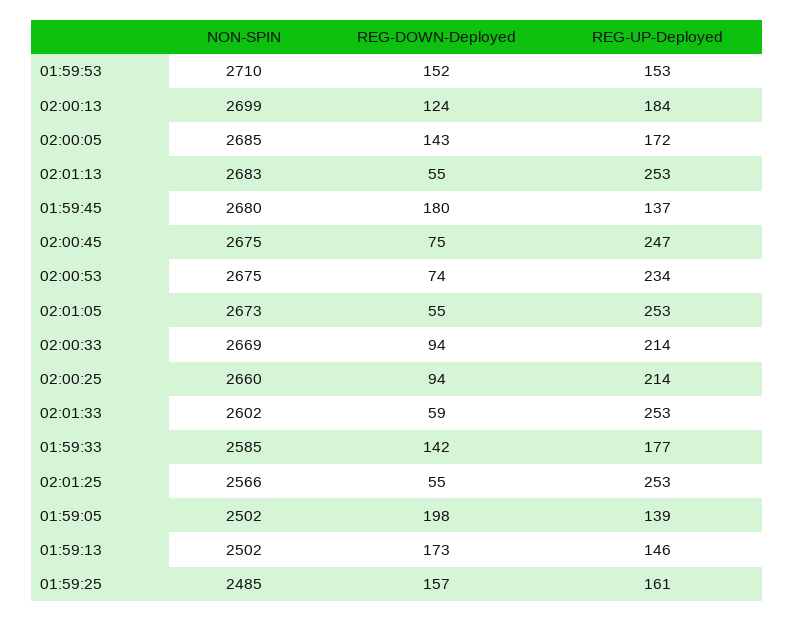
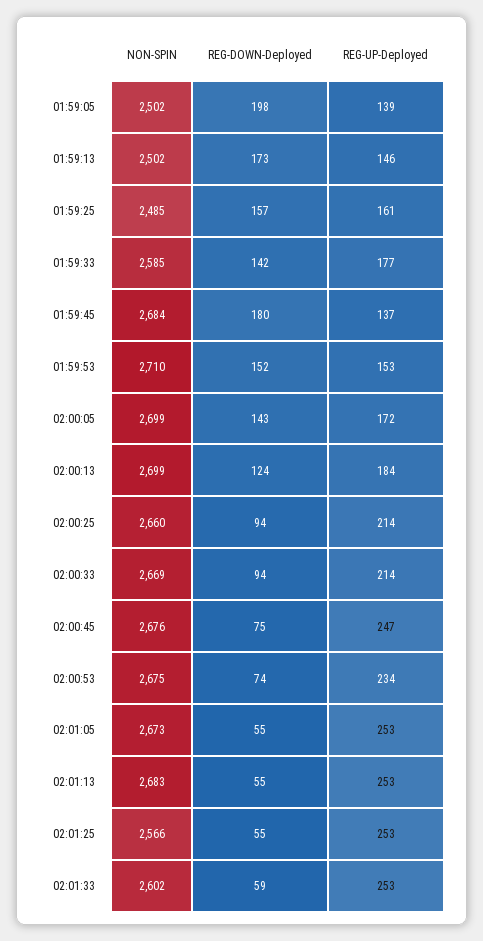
  {
    "NON-SPIN": {
      "01:59:53": 2710,
      "02:00:13": 2699,
-     "02:00:05": 2685,
+     "02:00:05": 2699,
      "02:01:13": 2683,
-     "01:59:45": 2680,
+     "01:59:45": 2684,
-     "02:00:45": 2675,
+     "02:00:45": 2676,
      "02:00:53": 2675,
      "02:01:05": 2673,
      "02:00:33": 2669,
      "02:00:25": 2660,
      "02:01:33": 2602,
      "01:59:33": 2585,
      "02:01:25": 2566,
      "01:59:05": 2502,
      "01:59:13": 2502,
      "01:59:25": 2485
    },
    "REG-DOWN-Deployed": {
      "01:59:53": 152,
      "02:00:13": 124,
      "02:00:05": 143,
      "02:01:13": 55,
      "01:59:45": 180,
      "02:00:45": 75,
      "02:00:53": 74,
      "02:01:05": 55,
      "02:00:33": 94,
      "02:00:25": 94,
      "02:01:33": 59,
      "01:59:33": 142,
      "02:01:25": 55,
      "01:59:05": 198,
      "01:59:13": 173,
      "01:59:25": 157
    },
    "REG-UP-Deployed": {
      "01:59:53": 153,
      "02:00:13": 184,
      "02:00:05": 172,
      "02:01:13": 253,
      "01:59:45": 137,
      "02:00:45": 247,
      "02:00:53": 234,
      "02:01:05": 253,
      "02:00:33": 214,
      "02:00:25": 214,
      "02:01:33": 253,
      "01:59:33": 177,
      "02:01:25": 253,
      "01:59:05": 139,
      "01:59:13": 146,
      "01:59:25": 161
    }
  }

